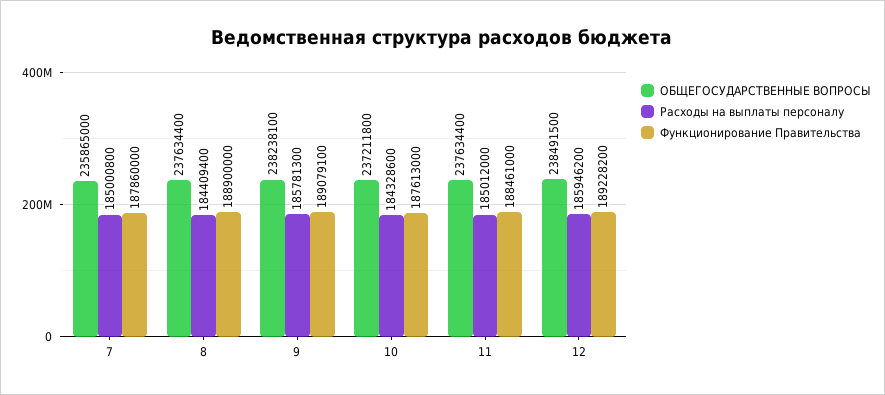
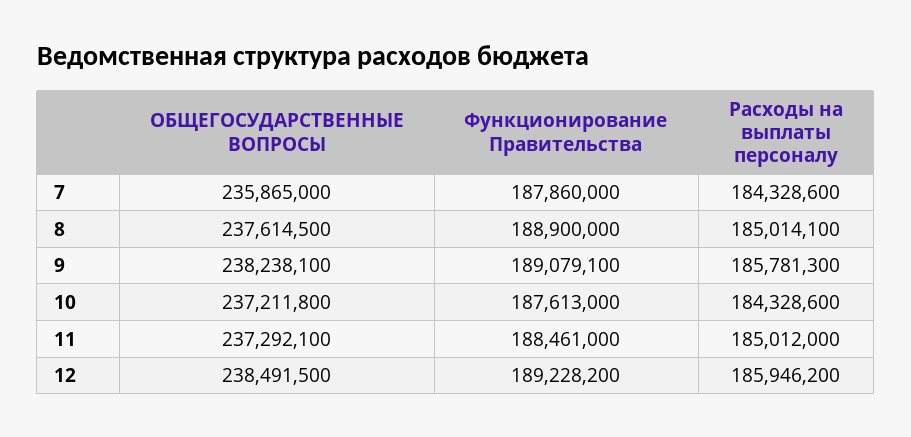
  {
    "ОБЩЕГОСУДАРСТВЕННЫЕ ВОПРОСЫ": {
      "7": 235865000,
-     "8": 237634400,
+     "8": 237614500,
      "9": 238238100,
      "10": 237211800,
-     "11": 237634400,
+     "11": 237292100,
      "12": 238491500
    },
    "Расходы на выплаты персоналу": {
-     "7": 185000800,
+     "7": 184328600,
-     "8": 184409400,
+     "8": 185014100,
      "9": 185781300,
      "10": 184328600,
      "11": 185012000,
      "12": 185946200
    },
    "Функционирование Правительства": {
      "7": 187860000,
      "8": 188900000,
      "9": 189079100,
      "10": 187613000,
      "11": 188461000,
      "12": 189228200
    }
  }

